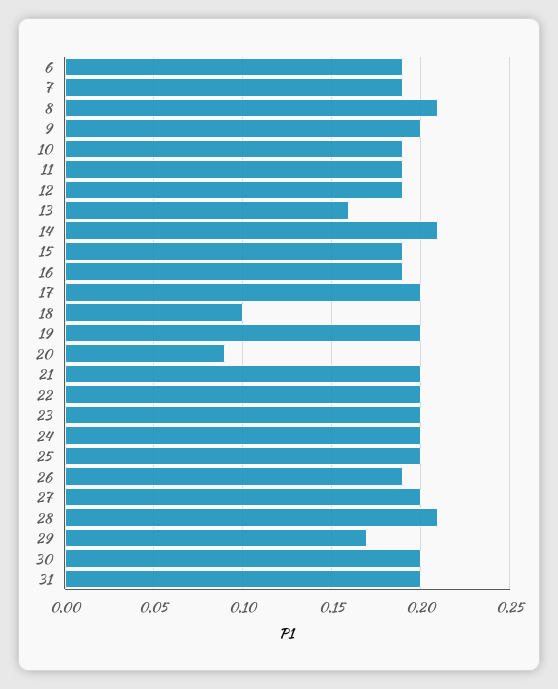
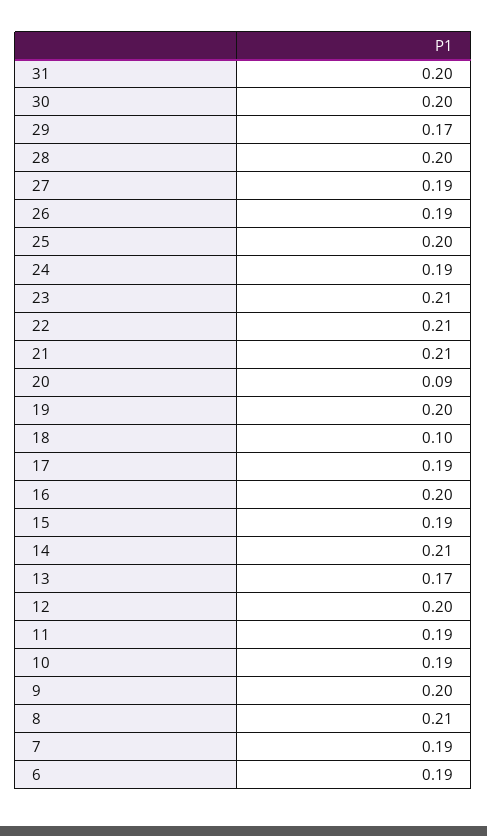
  {
    "6": 0.19,
    "7": 0.19,
    "8": 0.21,
    "9": 0.2,
    "10": 0.19,
    "11": 0.19,
-   "12": 0.19,
+   "12": 0.2,
-   "13": 0.16,
+   "13": 0.17,
    "14": 0.21,
    "15": 0.19,
-   "16": 0.19,
+   "16": 0.2,
-   "17": 0.2,
+   "17": 0.19,
    "18": 0.1,
    "19": 0.2,
    "20": 0.09,
-   "21": 0.2,
+   "21": 0.21,
-   "22": 0.2,
+   "22": 0.21,
-   "23": 0.2,
+   "23": 0.21,
-   "24": 0.2,
+   "24": 0.19,
    "25": 0.2,
    "26": 0.19,
-   "27": 0.2,
+   "27": 0.19,
-   "28": 0.21,
+   "28": 0.2,
    "29": 0.17,
    "30": 0.2,
    "31": 0.2
  }

